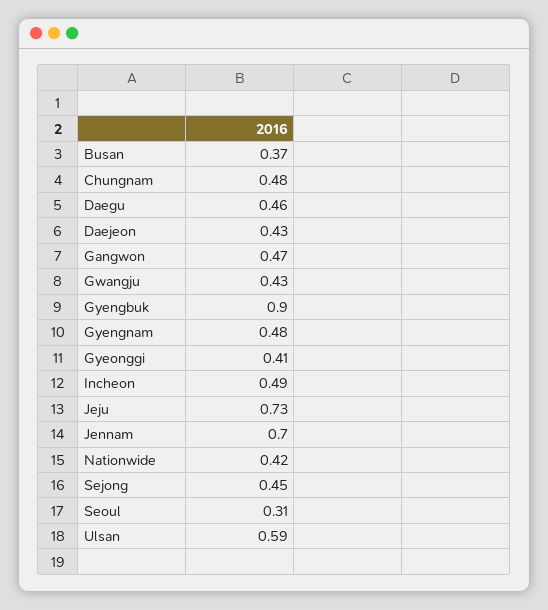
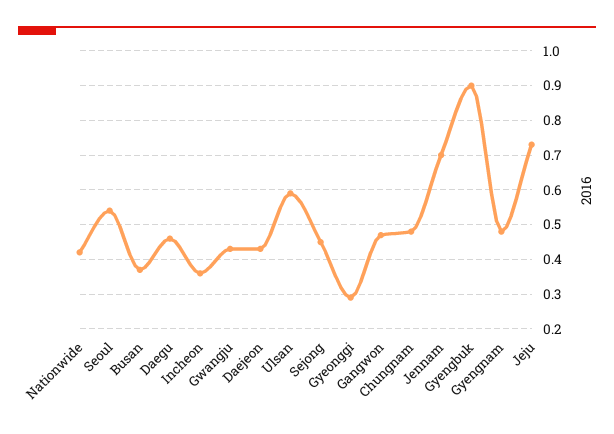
  {
    "Busan": 0.37,
    "Chungnam": 0.48,
    "Daegu": 0.46,
    "Daejeon": 0.43,
    "Gangwon": 0.47,
    "Gwangju": 0.43,
    "Gyengbuk": 0.9,
    "Gyengnam": 0.48,
-   "Gyeonggi": 0.41,
+   "Gyeonggi": 0.3,
-   "Incheon": 0.49,
+   "Incheon": 0.35,
    "Jeju": 0.73,
    "Jennam": 0.7,
    "Nationwide": 0.42,
    "Sejong": 0.45,
-   "Seoul": 0.31,
+   "Seoul": 0.55,
    "Ulsan": 0.59
  }

